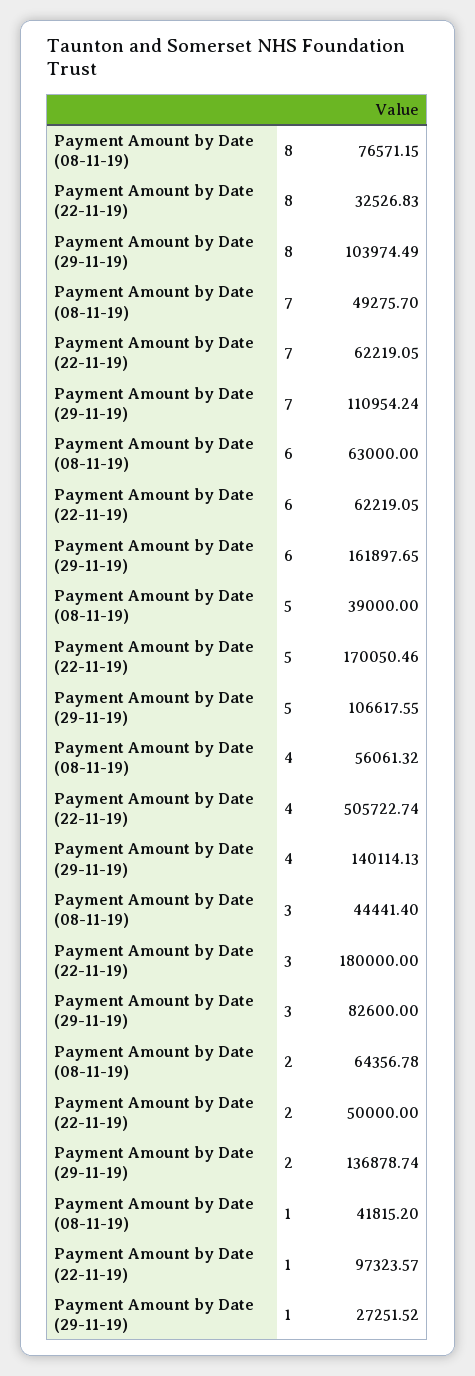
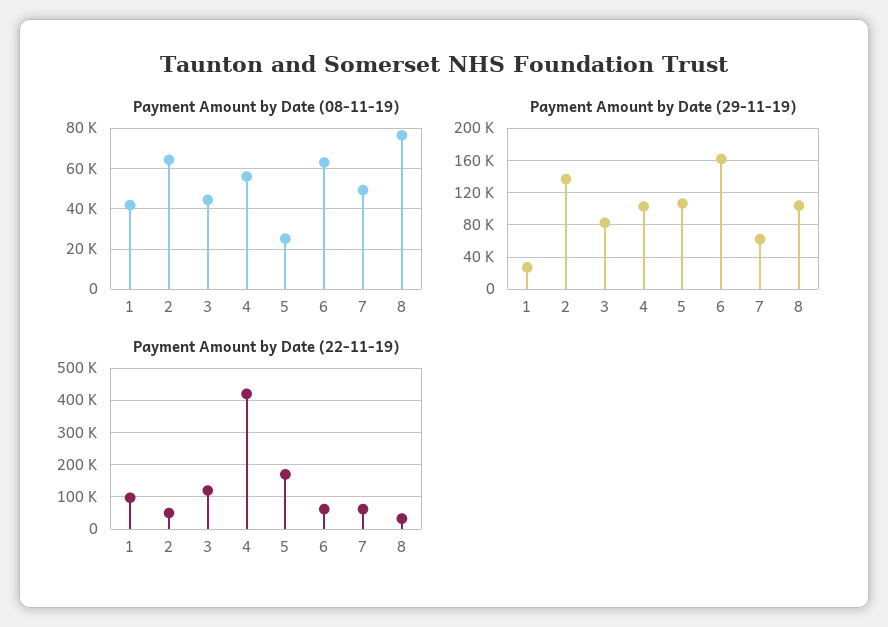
  {
    "Payment Amount by Date (08-11-19)": {
      "8": 76571.15,
      "7": 49275.7,
      "6": 63000,
-     "5": 39000,
+     "5": 25000,
      "4": 56061.32,
      "3": 44441.4,
      "2": 64356.78,
      "1": 41815.2
    },
    "Payment Amount by Date (22-11-19)": {
      "8": 32526.83,
      "7": 62219.05,
      "6": 62219.05,
      "5": 170050.46,
-     "4": 505722.74,
+     "4": 420000,
-     "3": 180000,
+     "3": 120000,
      "2": 50000,
      "1": 97323.57
    },
    "Payment Amount by Date (29-11-19)": {
      "8": 103974.49,
-     "7": 110954.24,
+     "7": 60000,
      "6": 161897.65,
      "5": 106617.55,
-     "4": 140114.13,
+     "4": 100000,
      "3": 82600,
      "2": 136878.74,
      "1": 27251.52
    }
  }

